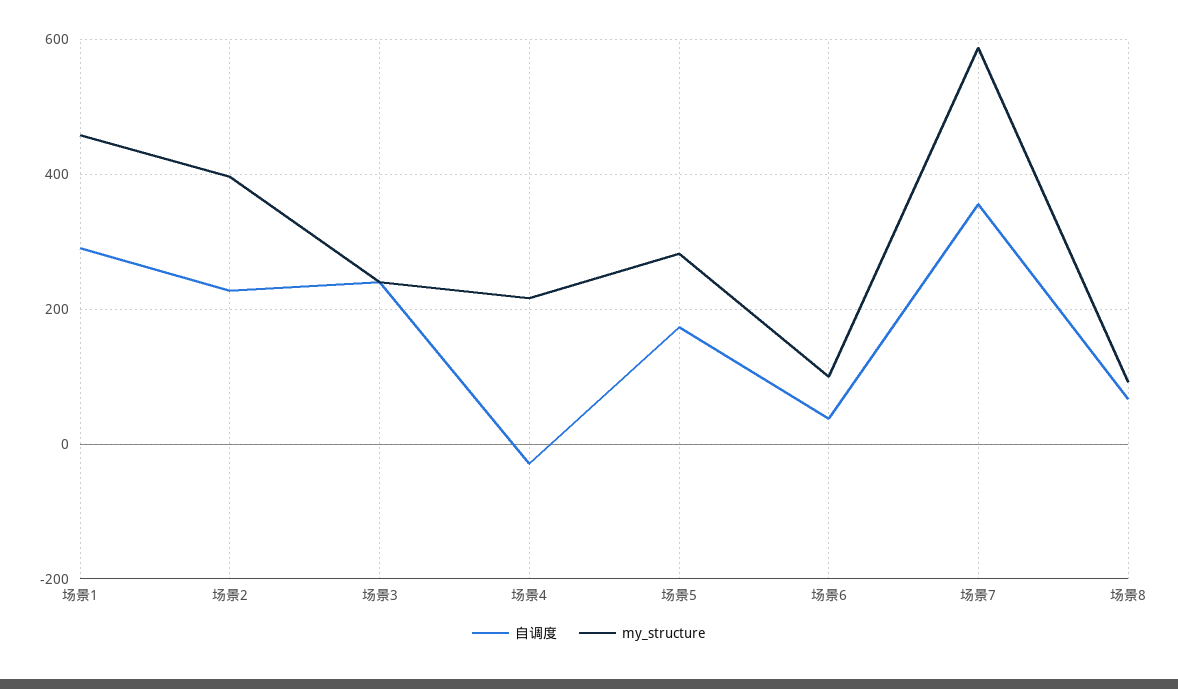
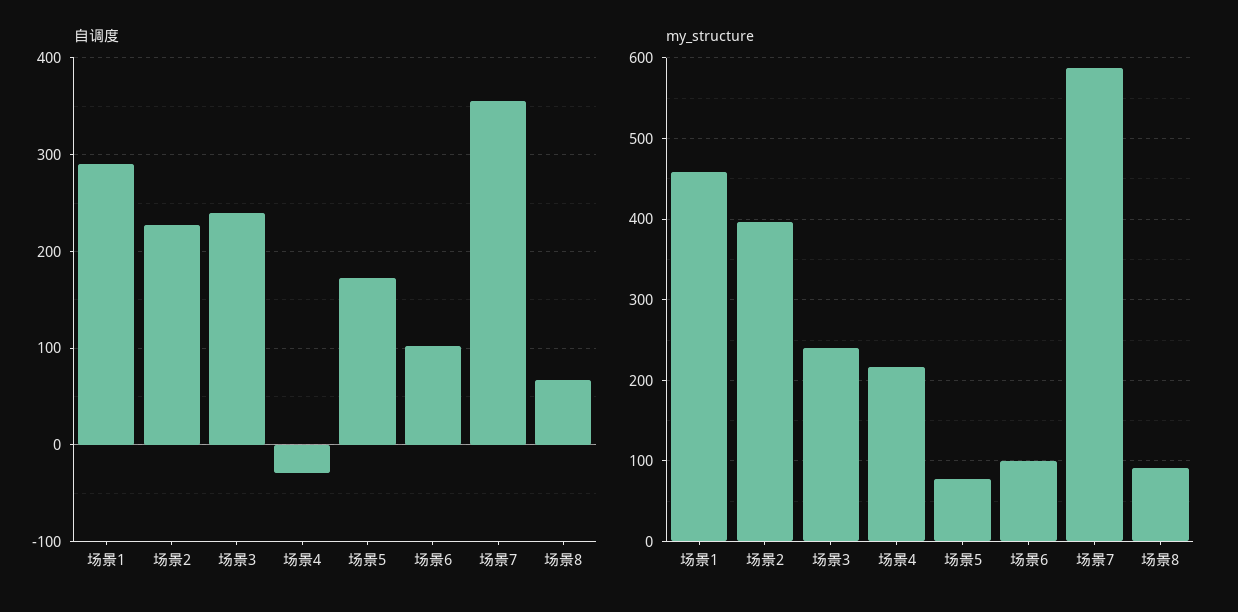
  {
    "自调度": {
      "场景1": 290,
      "场景2": 230,
      "场景3": 240,
      "场景4": -30,
      "场景5": 170,
-     "场景6": 40,
+     "场景6": 100,
      "场景7": 360,
      "场景8": 70
    },
    "my_structure": {
      "场景1": 460,
      "场景2": 400,
      "场景3": 240,
      "场景4": 220,
-     "场景5": 280,
+     "场景5": 80,
      "场景6": 100,
      "场景7": 590,
      "场景8": 90
    }
  }

